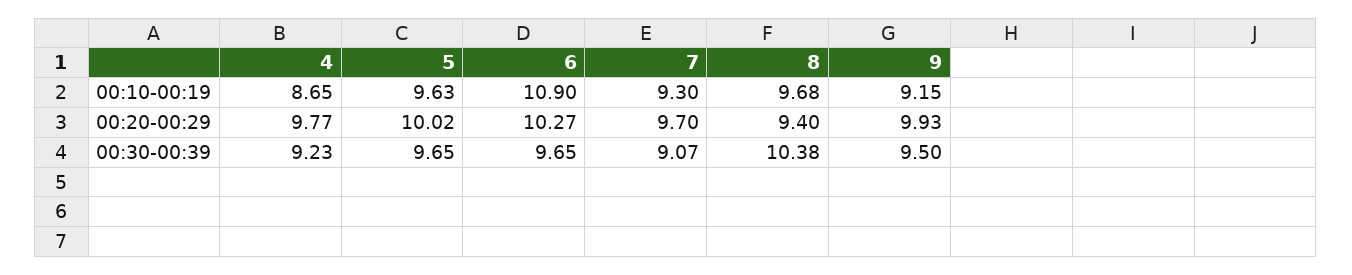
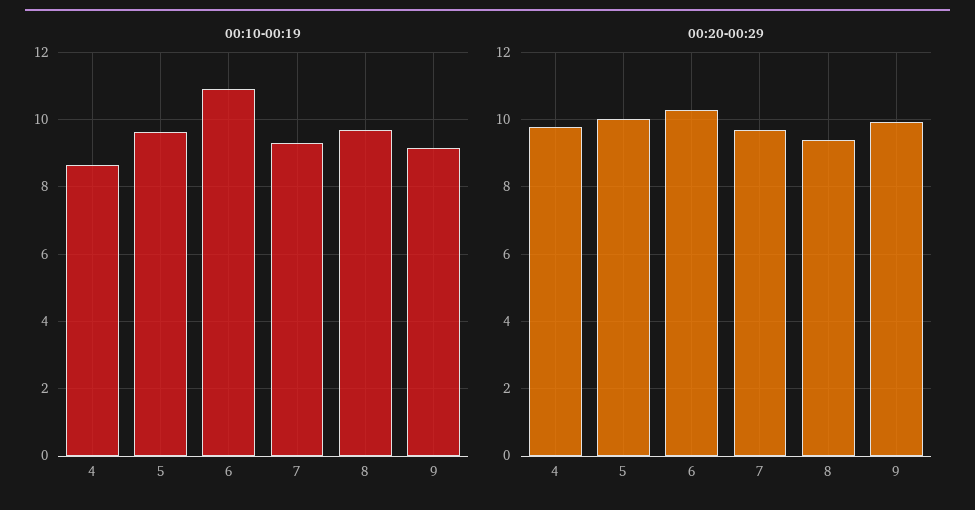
  {
    "00:10-00:19": {
      "4": 8.65,
      "5": 9.63,
      "6": 10.9,
      "7": 9.3,
      "8": 9.68,
      "9": 9.15
    },
    "00:20-00:29": {
      "4": 9.77,
      "5": 10.02,
      "6": 10.27,
      "7": 9.7,
      "8": 9.4,
      "9": 9.93
-   },
+   }
-   "00:30-00:39": {
-     "4": 9.23,
-     "5": 9.65,
-     "6": 9.65,
-     "7": 9.07,
-     "8": 10.38,
-     "9": 9.5
-   }
  }

